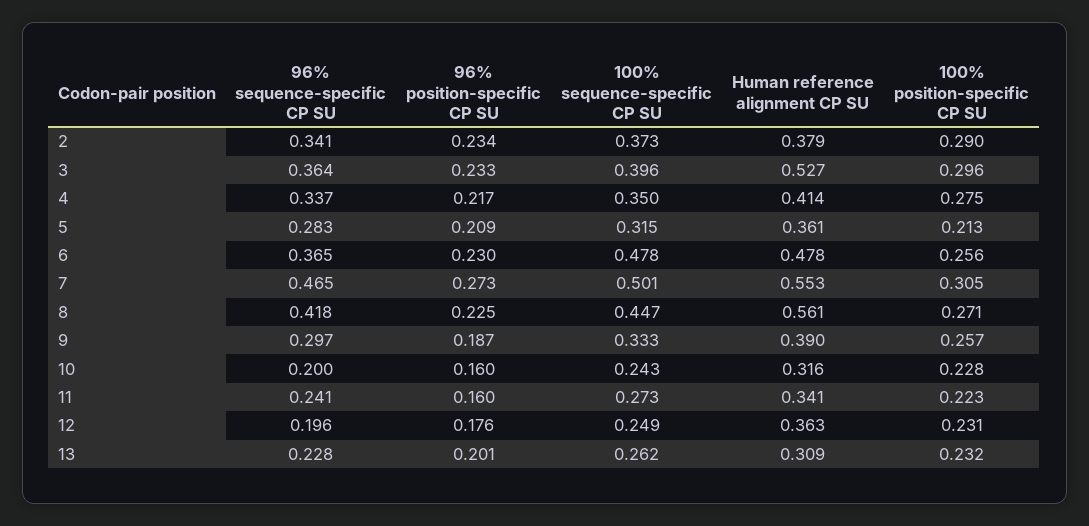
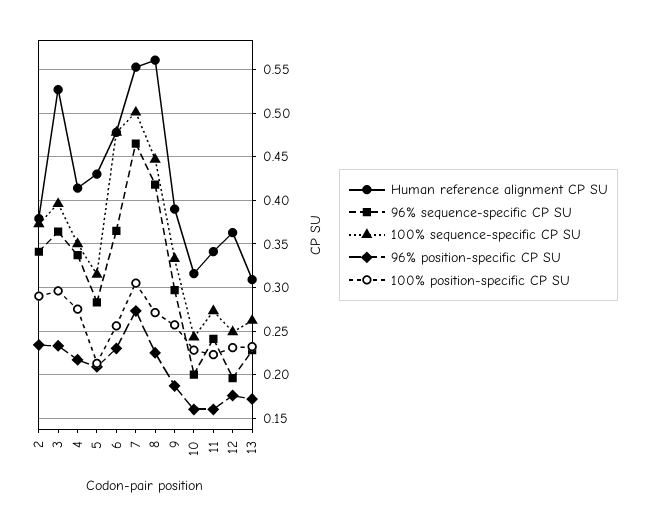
  {
    "96% sequence-specific CP SU": {
      "2": 0.341,
      "3": 0.364,
      "4": 0.337,
      "5": 0.283,
      "6": 0.365,
      "7": 0.465,
      "8": 0.418,
      "9": 0.297,
      "10": 0.2,
      "11": 0.241,
      "12": 0.196,
      "13": 0.228
    },
    "96% position-specific CP SU": {
      "2": 0.234,
      "3": 0.233,
      "4": 0.217,
      "5": 0.209,
      "6": 0.23,
      "7": 0.273,
      "8": 0.225,
      "9": 0.187,
      "10": 0.16,
      "11": 0.16,
      "12": 0.176,
-     "13": 0.201
+     "13": 0.17
    },
    "100% sequence-specific CP SU": {
      "2": 0.373,
      "3": 0.396,
      "4": 0.35,
      "5": 0.315,
      "6": 0.478,
      "7": 0.501,
      "8": 0.447,
      "9": 0.333,
      "10": 0.243,
      "11": 0.273,
      "12": 0.249,
      "13": 0.262
    },
    "Human reference alignment CP SU": {
      "2": 0.379,
      "3": 0.527,
      "4": 0.414,
-     "5": 0.361,
+     "5": 0.43,
      "6": 0.478,
      "7": 0.553,
      "8": 0.561,
      "9": 0.39,
      "10": 0.316,
      "11": 0.341,
      "12": 0.363,
      "13": 0.309
    },
    "100% position-specific CP SU": {
      "2": 0.29,
      "3": 0.296,
      "4": 0.275,
      "5": 0.213,
      "6": 0.256,
      "7": 0.305,
      "8": 0.271,
      "9": 0.257,
      "10": 0.228,
      "11": 0.223,
      "12": 0.231,
      "13": 0.232
    }
  }

